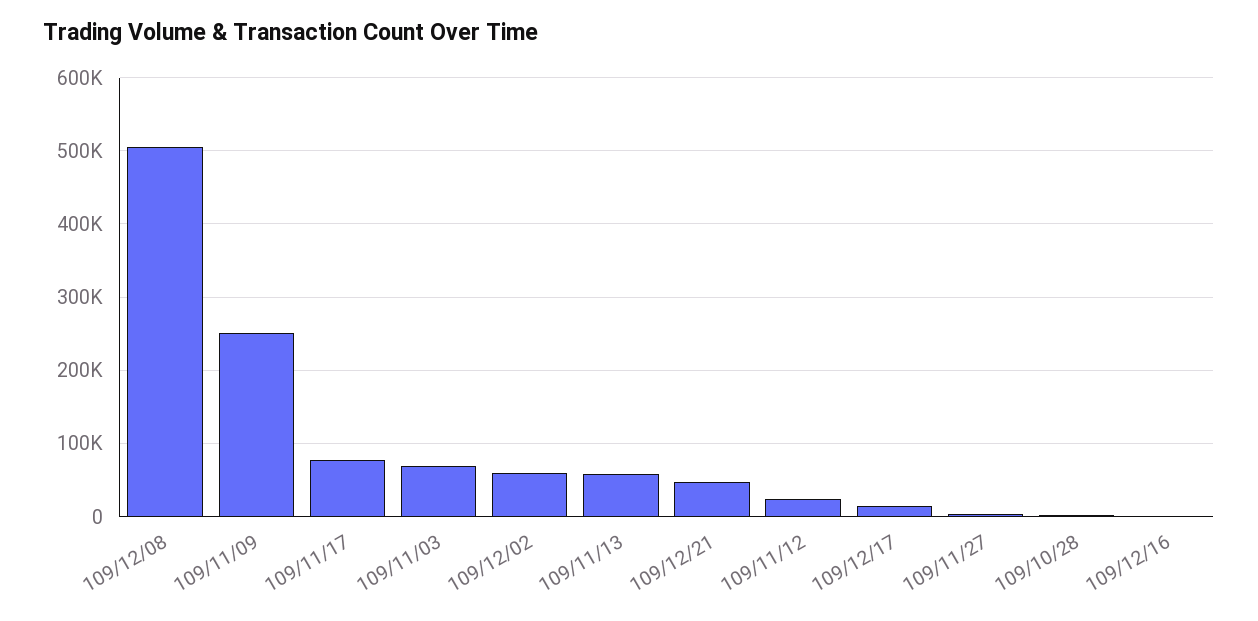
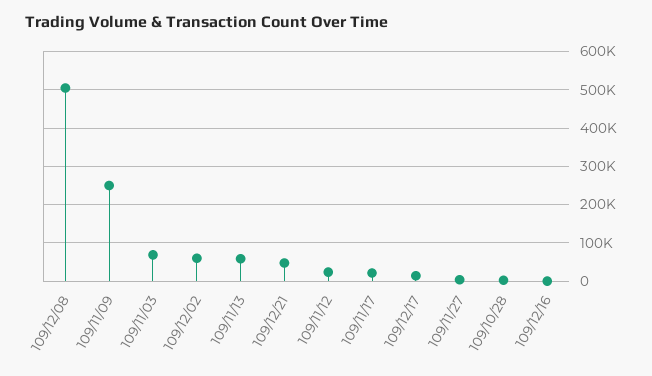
  {
    "109/12/08": 510000,
    "109/11/09": 250000,
-   "109/11/17": 80000,
+   "109/11/17": 20000,
    "109/11/03": 70000,
    "109/12/02": 60000,
    "109/11/13": 60000,
    "109/12/21": 50000,
    "109/11/12": 20000,
    "109/12/17": 10000,
    "109/11/27": 0,
    "109/10/28": 0,
    "109/12/16": 0
  }

